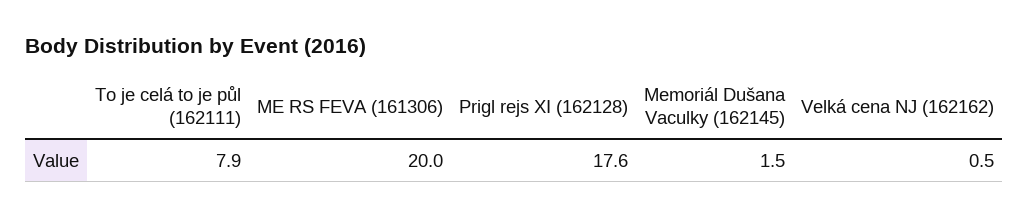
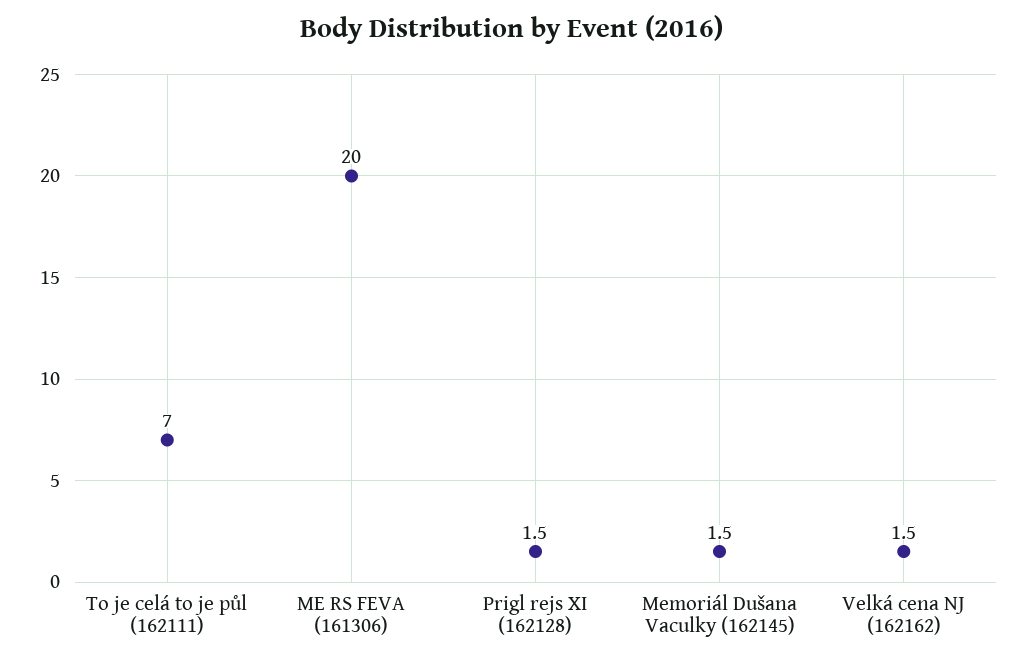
  {
-   "To je celá to je půl (162111)": 7.9,
+   "To je celá to je půl (162111)": 7,
    "ME RS FEVA (161306)": 20,
-   "Prigl rejs XI (162128)": 17.6,
+   "Prigl rejs XI (162128)": 1.5,
    "Memoriál Dušana Vaculky (162145)": 1.5,
-   "Velká cena NJ (162162)": 0.5
+   "Velká cena NJ (162162)": 1.5
  }

